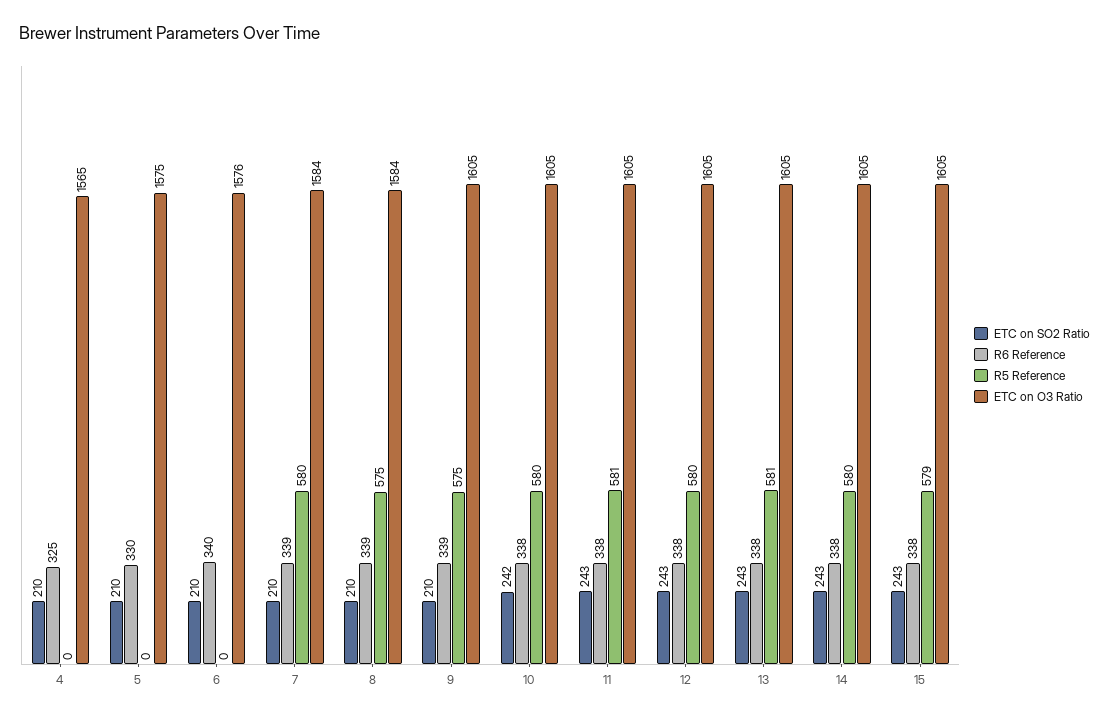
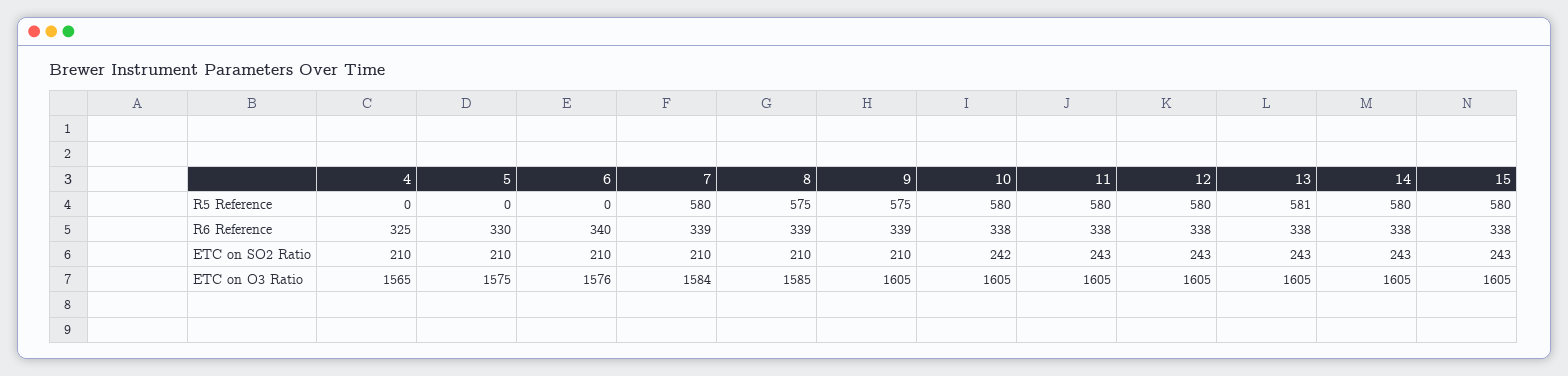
  {
    "ETC on SO2 Ratio": {
      "4": 210,
      "5": 210,
      "6": 210,
      "7": 210,
      "8": 210,
      "9": 210,
      "10": 242,
      "11": 243,
      "12": 243,
      "13": 243,
      "14": 243,
      "15": 243
    },
    "R6 Reference": {
      "4": 325,
      "5": 330,
      "6": 340,
      "7": 339,
      "8": 339,
      "9": 339,
      "10": 338,
      "11": 338,
      "12": 338,
      "13": 338,
      "14": 338,
      "15": 338
    },
    "R5 Reference": {
      "4": 0,
      "5": 0,
      "6": 0,
      "7": 580,
      "8": 575,
      "9": 575,
      "10": 580,
-     "11": 581,
+     "11": 580,
      "12": 580,
      "13": 581,
      "14": 580,
-     "15": 579
+     "15": 580
    },
    "ETC on O3 Ratio": {
      "4": 1565,
      "5": 1575,
      "6": 1576,
      "7": 1584,
-     "8": 1584,
+     "8": 1585,
      "9": 1605,
      "10": 1605,
      "11": 1605,
      "12": 1605,
      "13": 1605,
      "14": 1605,
      "15": 1605
    }
  }

